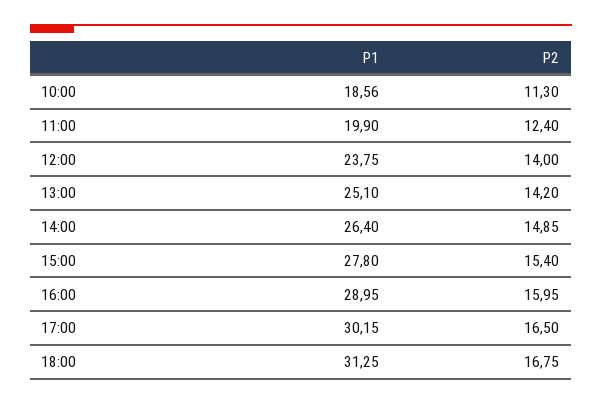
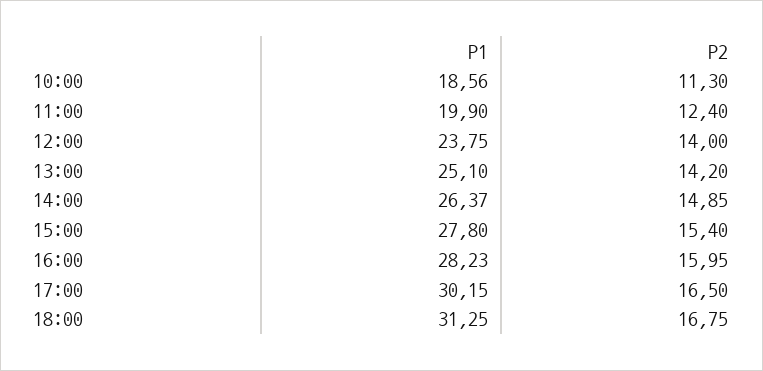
  {
    "P1": {
      "10:00": 18.56,
      "11:00": 19.9,
      "12:00": 23.75,
      "13:00": 25.1,
-     "14:00": 26.4,
+     "14:00": 26.37,
      "15:00": 27.8,
-     "16:00": 28.95,
+     "16:00": 28.23,
      "17:00": 30.15,
      "18:00": 31.25
    },
    "P2": {
      "10:00": 11.3,
      "11:00": 12.4,
      "12:00": 14,
      "13:00": 14.2,
      "14:00": 14.85,
      "15:00": 15.4,
      "16:00": 15.95,
      "17:00": 16.5,
      "18:00": 16.75
    }
  }

